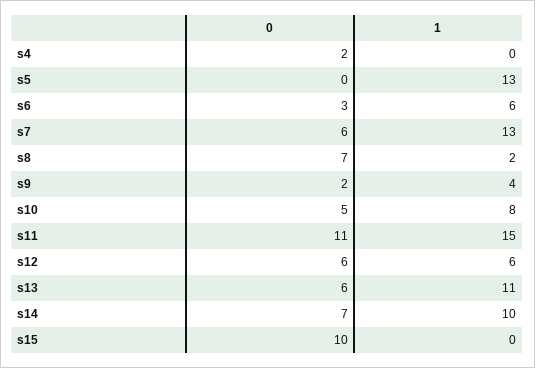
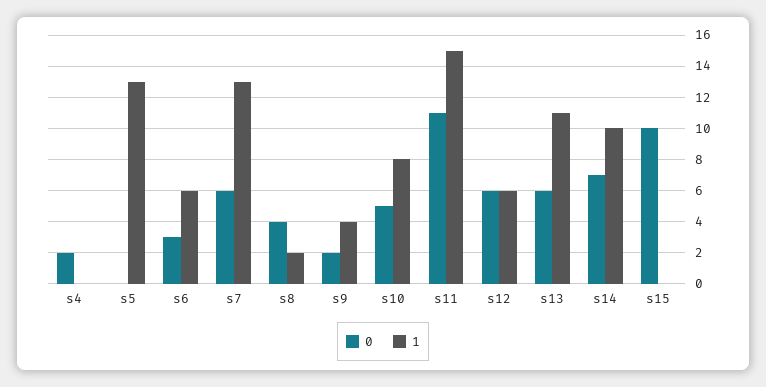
  {
    "0": {
      "s4": 2,
      "s5": 0,
      "s6": 3,
      "s7": 6,
-     "s8": 7,
+     "s8": 4,
      "s9": 2,
      "s10": 5,
      "s11": 11,
      "s12": 6,
      "s13": 6,
      "s14": 7,
      "s15": 10
    },
    "1": {
      "s4": 0,
      "s5": 13,
      "s6": 6,
      "s7": 13,
      "s8": 2,
      "s9": 4,
      "s10": 8,
      "s11": 15,
      "s12": 6,
      "s13": 11,
      "s14": 10,
      "s15": 0
    }
  }

